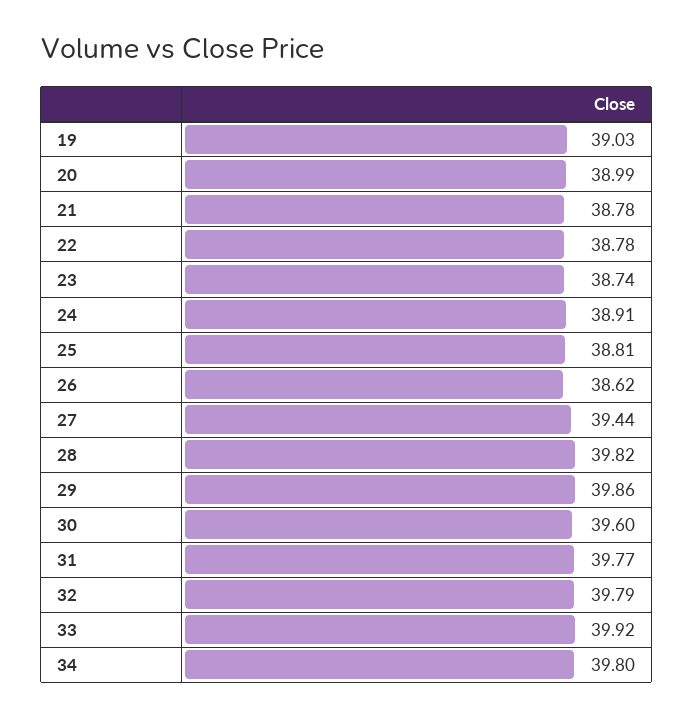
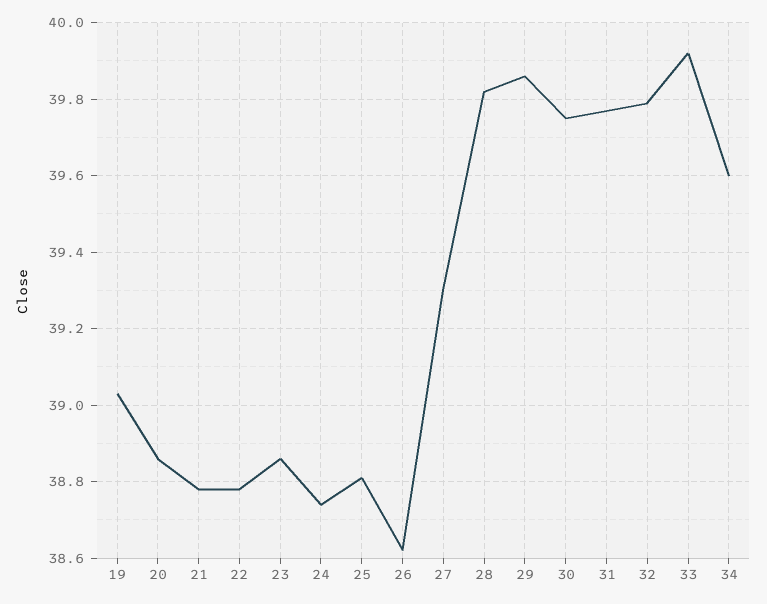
  {
    "19": 39.03,
-   "20": 38.99,
+   "20": 38.85,
    "21": 38.78,
    "22": 38.78,
-   "23": 38.74,
+   "23": 38.85,
-   "24": 38.91,
+   "24": 38.75,
    "25": 38.81,
    "26": 38.62,
-   "27": 39.44,
+   "27": 39.3,
    "28": 39.82,
    "29": 39.86,
-   "30": 39.6,
+   "30": 39.75,
    "31": 39.77,
    "32": 39.79,
    "33": 39.92,
-   "34": 39.8
+   "34": 39.6
  }

